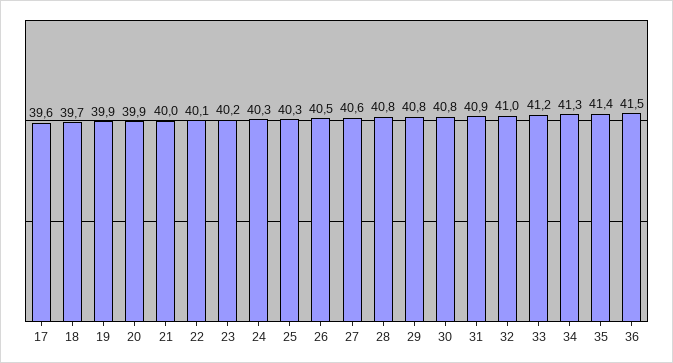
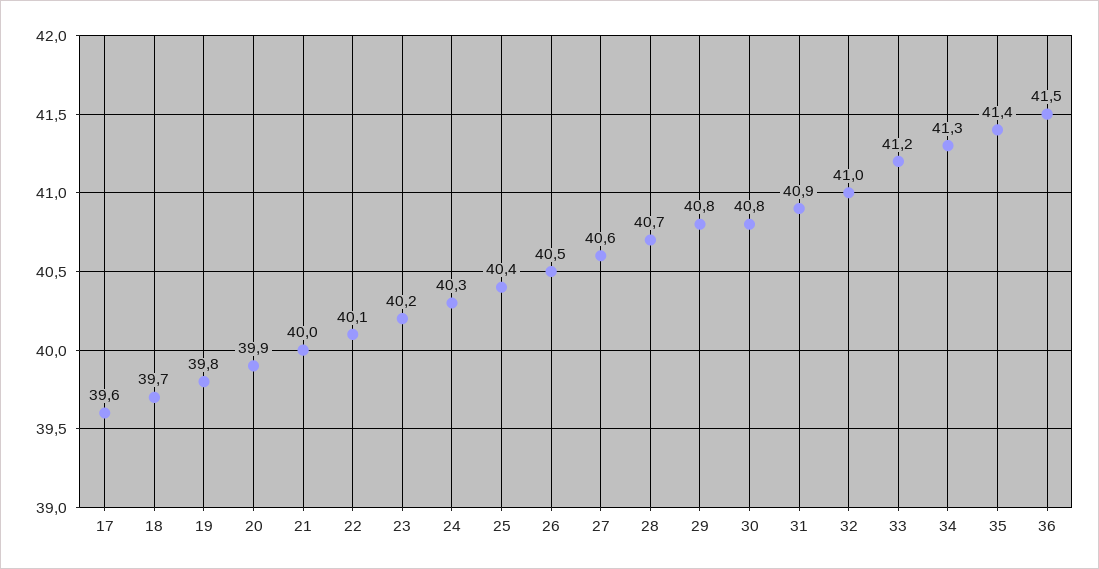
  {
    "17": 39.6,
    "18": 39.7,
-   "19": 39.9,
+   "19": 39.8,
    "20": 39.9,
    "21": 40,
    "22": 40.1,
    "23": 40.2,
    "24": 40.3,
-   "25": 40.3,
+   "25": 40.4,
    "26": 40.5,
    "27": 40.6,
-   "28": 40.8,
+   "28": 40.7,
    "29": 40.8,
    "30": 40.8,
    "31": 40.9,
    "32": 41,
    "33": 41.2,
    "34": 41.3,
    "35": 41.4,
    "36": 41.5
  }

